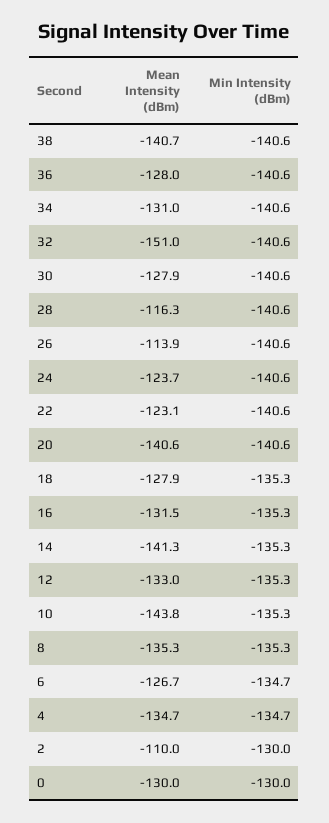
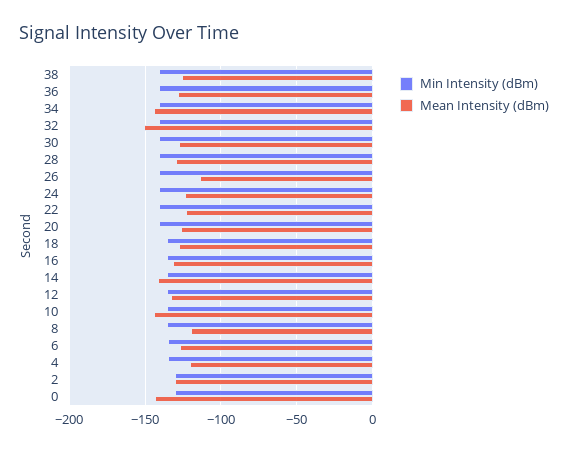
  {
    "Mean Intensity (dBm)": {
-     "38": -140.7,
+     "38": -125,
      "36": -128,
-     "34": -131,
+     "34": -145,
      "32": -151,
      "30": -127.9,
-     "28": -116.3,
+     "28": -130,
      "26": -113.9,
      "24": -123.7,
      "22": -123.1,
-     "20": -140.6,
+     "20": -125,
      "18": -127.9,
      "16": -131.5,
      "14": -141.3,
      "12": -133,
      "10": -143.8,
-     "8": -135.3,
+     "8": -120,
      "6": -126.7,
-     "4": -134.7,
+     "4": -120,
-     "2": -110,
+     "2": -130,
-     "0": -130
+     "0": -145
    },
    "Min Intensity (dBm)": {
      "38": -140.6,
      "36": -140.6,
      "34": -140.6,
      "32": -140.6,
      "30": -140.6,
      "28": -140.6,
      "26": -140.6,
      "24": -140.6,
      "22": -140.6,
      "20": -140.6,
      "18": -135.3,
      "16": -135.3,
      "14": -135.3,
      "12": -135.3,
      "10": -135.3,
      "8": -135.3,
      "6": -134.7,
      "4": -134.7,
      "2": -130,
      "0": -130
    }
  }

